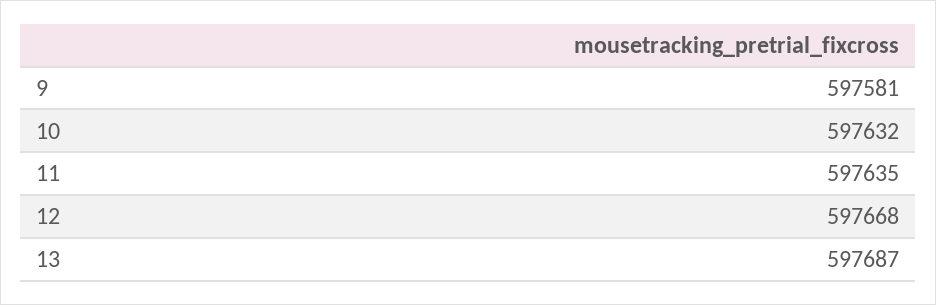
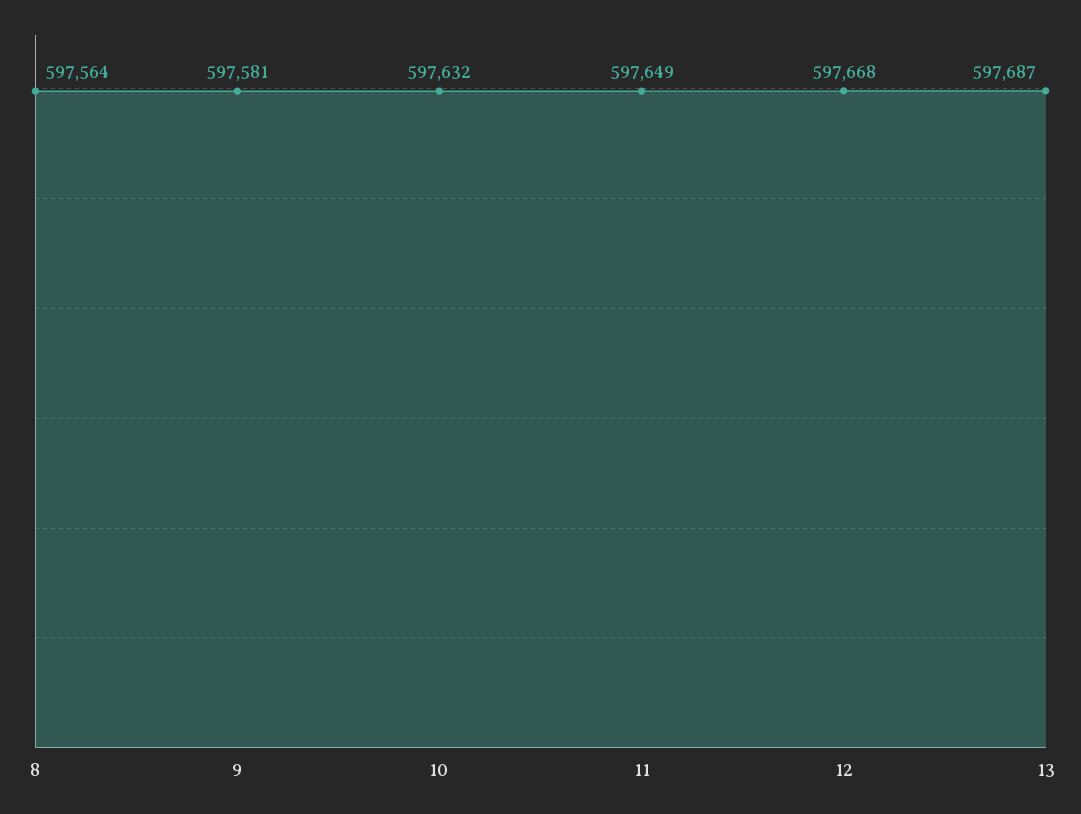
  {
    "9": 597581,
    "10": 597632,
-   "11": 597635,
+   "11": 597649,
    "12": 597668,
-   "13": 597687
+   "13": 597687,
+   "8": 597564
  }

